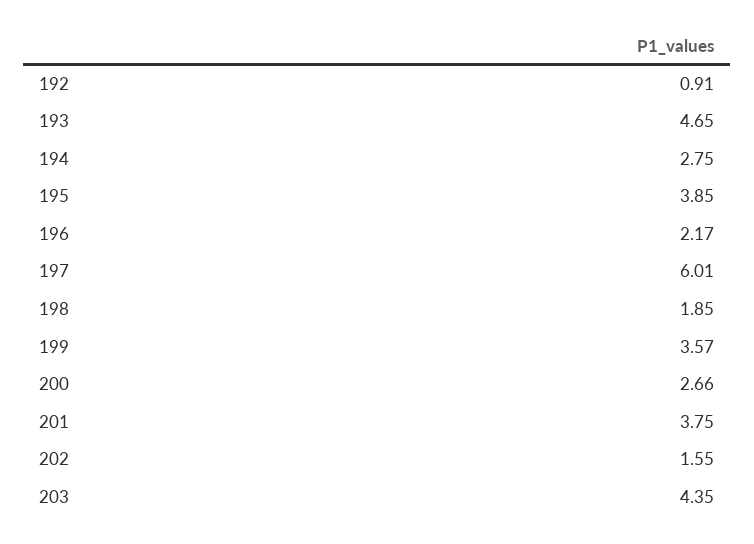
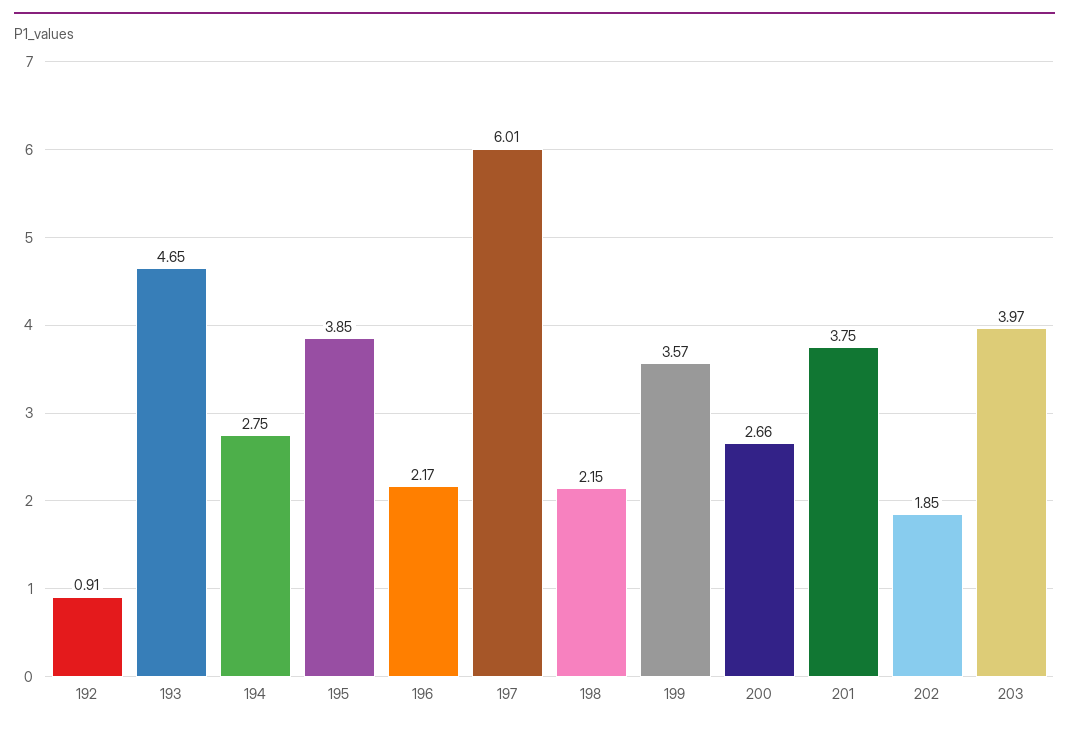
  {
    "192": 0.91,
    "193": 4.65,
    "194": 2.75,
    "195": 3.85,
    "196": 2.17,
    "197": 6.01,
-   "198": 1.85,
+   "198": 2.15,
    "199": 3.57,
    "200": 2.66,
    "201": 3.75,
-   "202": 1.55,
+   "202": 1.85,
-   "203": 4.35
+   "203": 3.97
  }

